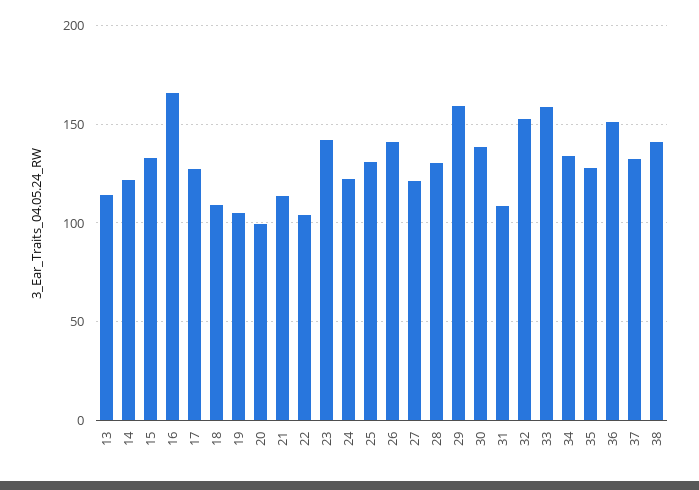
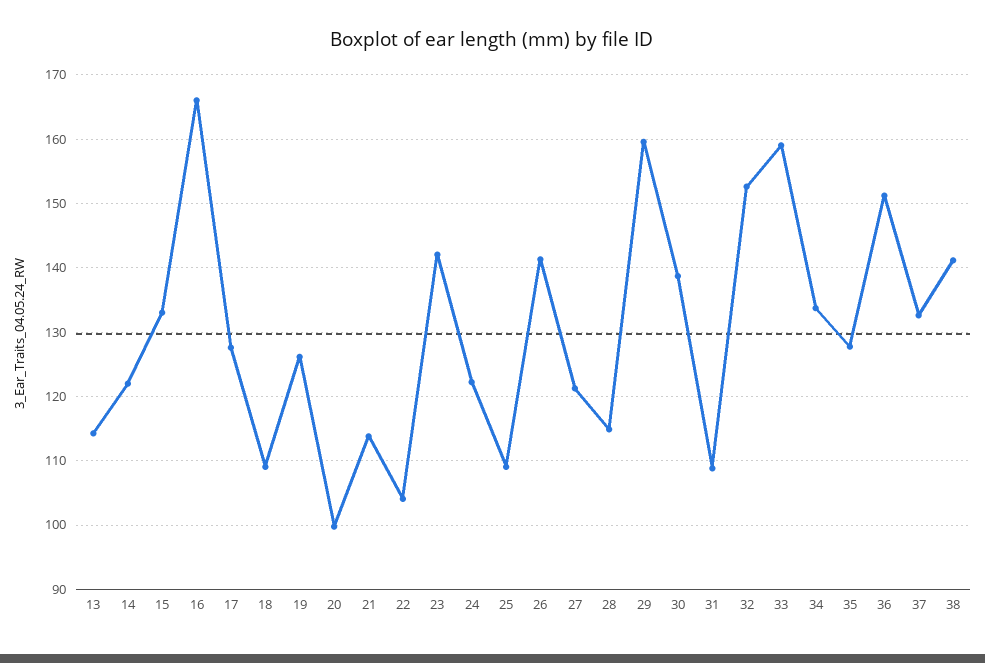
  {
    "13": 114,
    "14": 122,
    "15": 133,
    "16": 166,
    "17": 128,
    "18": 109,
-   "19": 105,
+   "19": 126,
    "20": 100,
    "21": 114,
    "22": 104,
    "23": 142,
    "24": 122,
-   "25": 130,
+   "25": 109,
    "26": 141,
    "27": 121,
-   "28": 130,
+   "28": 115,
    "29": 160,
    "30": 139,
    "31": 109,
    "32": 153,
    "33": 159,
    "34": 134,
    "35": 128,
    "36": 151,
    "37": 133,
    "38": 141
  }

